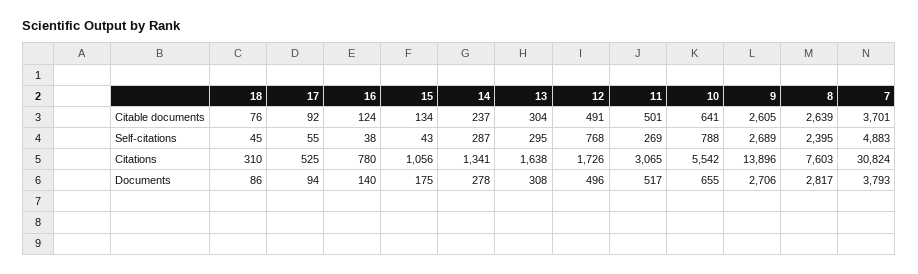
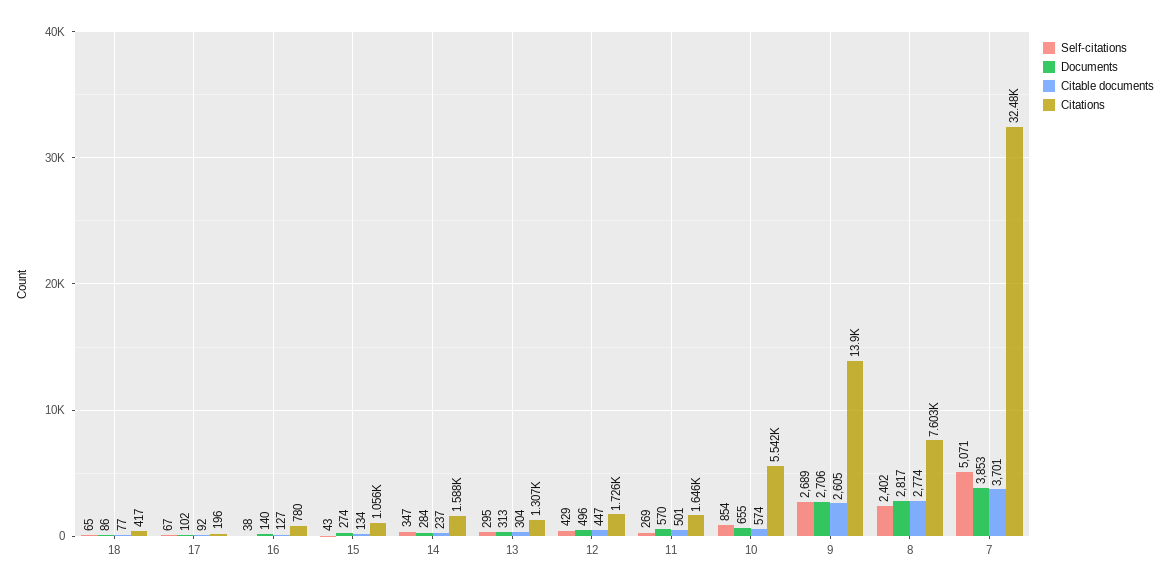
  {
    "Citable documents": {
-     "18": 76,
+     "18": 77,
      "17": 92,
-     "16": 124,
+     "16": 127,
      "15": 134,
      "14": 237,
      "13": 304,
-     "12": 491,
+     "12": 447,
      "11": 501,
-     "10": 641,
+     "10": 574,
      "9": 2605,
-     "8": 2639,
+     "8": 2774,
      "7": 3701
    },
    "Self-citations": {
-     "18": 45,
+     "18": 65,
-     "17": 55,
+     "17": 67,
      "16": 38,
      "15": 43,
-     "14": 287,
+     "14": 347,
      "13": 295,
-     "12": 768,
+     "12": 429,
      "11": 269,
-     "10": 788,
+     "10": 854,
      "9": 2689,
-     "8": 2395,
+     "8": 2402,
-     "7": 4883
+     "7": 5071
    },
    "Citations": {
-     "18": 310,
+     "18": 417,
-     "17": 525,
+     "17": 196,
      "16": 780,
      "15": 1056,
-     "14": 1341,
+     "14": 1588,
-     "13": 1638,
+     "13": 1307,
      "12": 1726,
-     "11": 3065,
+     "11": 1646,
      "10": 5542,
      "9": 13896,
      "8": 7603,
-     "7": 30824
+     "7": 32480
    },
    "Documents": {
      "18": 86,
-     "17": 94,
+     "17": 102,
      "16": 140,
-     "15": 175,
+     "15": 274,
-     "14": 278,
+     "14": 284,
-     "13": 308,
+     "13": 313,
      "12": 496,
-     "11": 517,
+     "11": 570,
      "10": 655,
      "9": 2706,
      "8": 2817,
-     "7": 3793
+     "7": 3853
    }
  }

